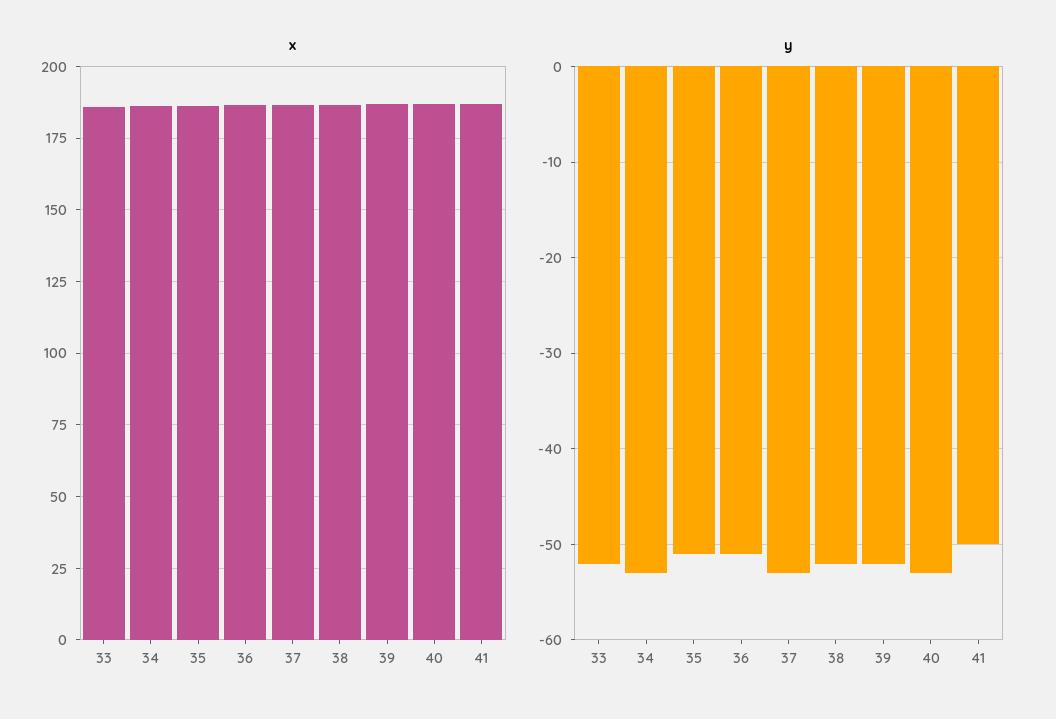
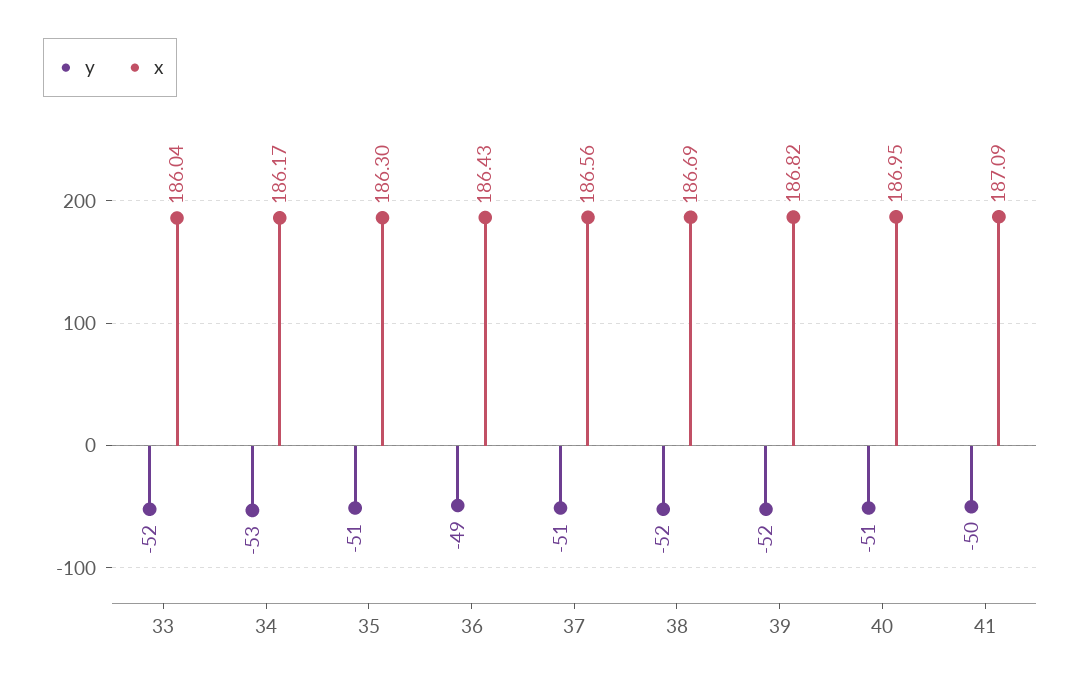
  {
    "x": {
      "33": 186.04,
      "34": 186.17,
      "35": 186.3,
      "36": 186.43,
      "37": 186.56,
      "38": 186.69,
      "39": 186.82,
      "40": 186.95,
      "41": 187.09
    },
    "y": {
      "33": -52,
      "34": -53,
      "35": -51,
-     "36": -51,
+     "36": -49,
-     "37": -53,
+     "37": -51,
      "38": -52,
      "39": -52,
-     "40": -53,
+     "40": -51,
      "41": -50
    }
  }

